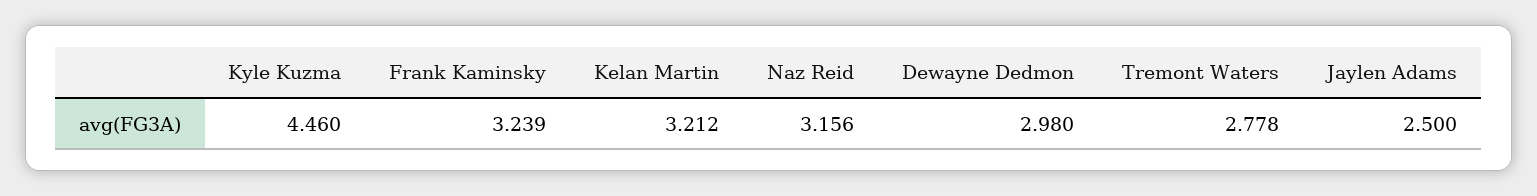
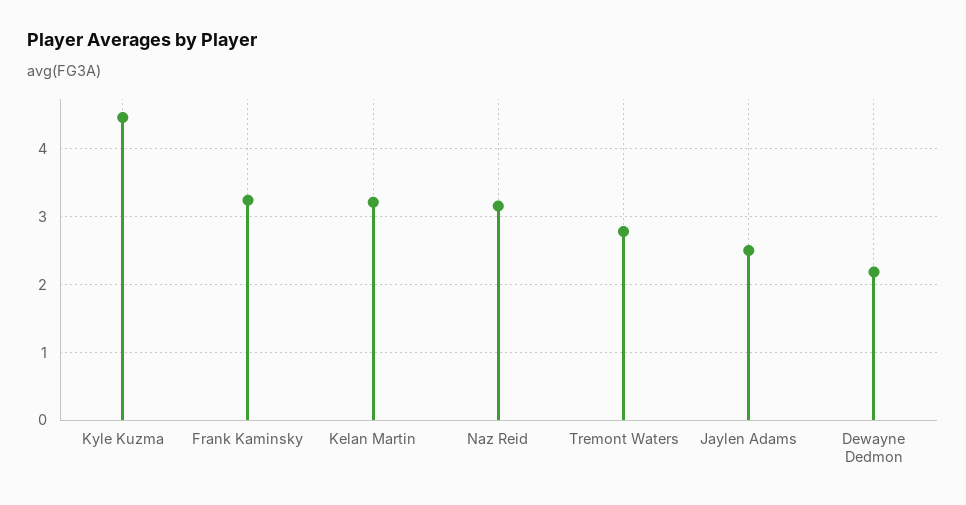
  {
    "Kyle Kuzma": 4.46,
    "Frank Kaminsky": 3.239,
    "Kelan Martin": 3.212,
    "Naz Reid": 3.156,
-   "Dewayne Dedmon": 2.98,
+   "Dewayne Dedmon": 2.2,
    "Tremont Waters": 2.778,
    "Jaylen Adams": 2.5
  }

